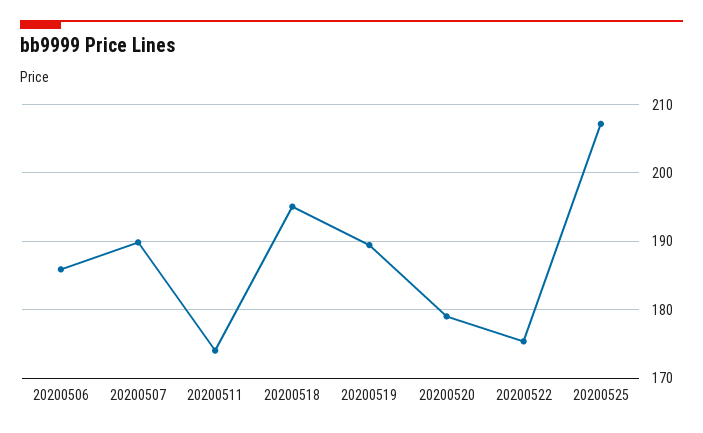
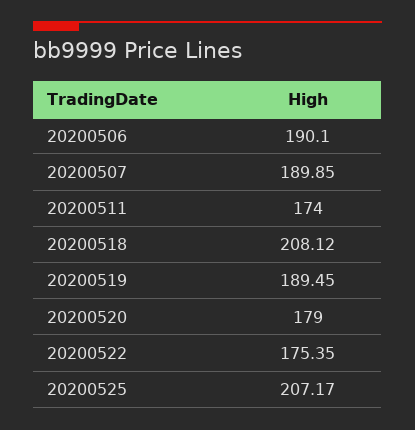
  {
-   "20200506": 186,
+   "20200506": 190.1,
    "20200507": 189.85,
    "20200511": 174,
-   "20200518": 195,
+   "20200518": 208.12,
    "20200519": 189.45,
    "20200520": 179,
    "20200522": 175.35,
    "20200525": 207.17
  }

